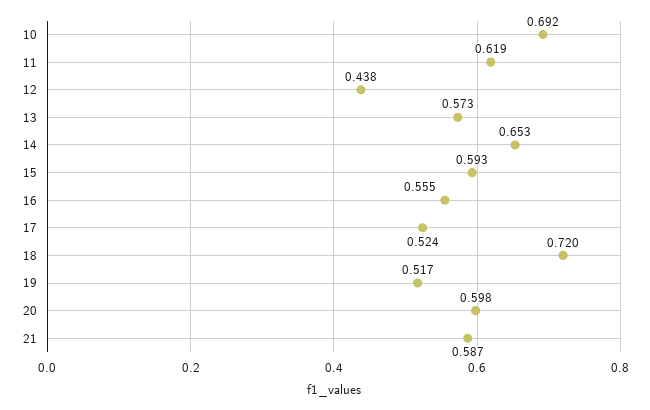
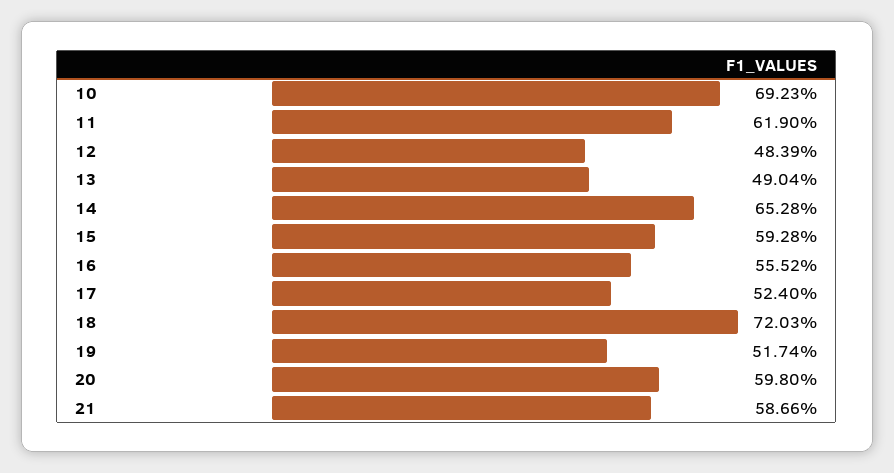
  {
    "10": 0.6923,
    "11": 0.619,
-   "12": 0.438,
+   "12": 0.4839,
-   "13": 0.573,
+   "13": 0.4904,
    "14": 0.6528,
    "15": 0.5928,
    "16": 0.5552,
    "17": 0.524,
    "18": 0.7203,
    "19": 0.5174,
    "20": 0.598,
    "21": 0.5866
  }

